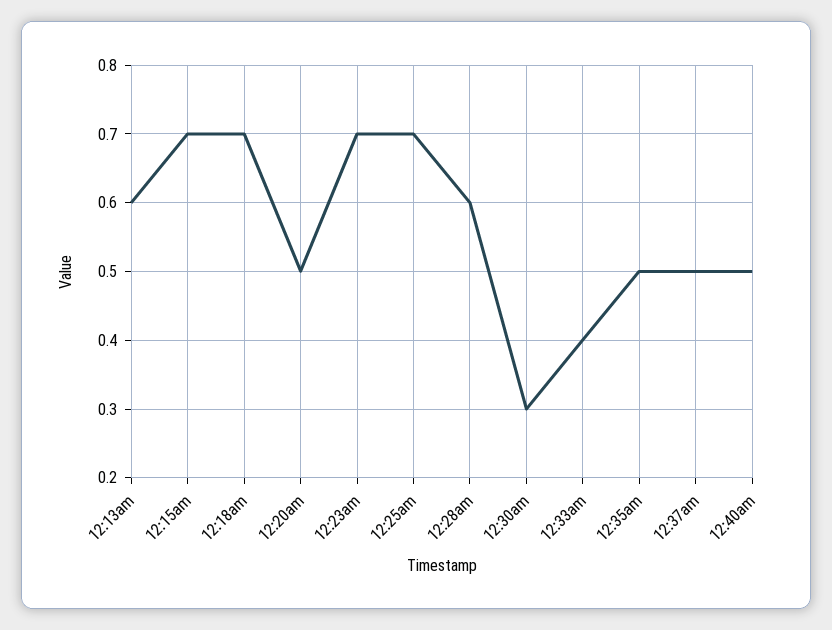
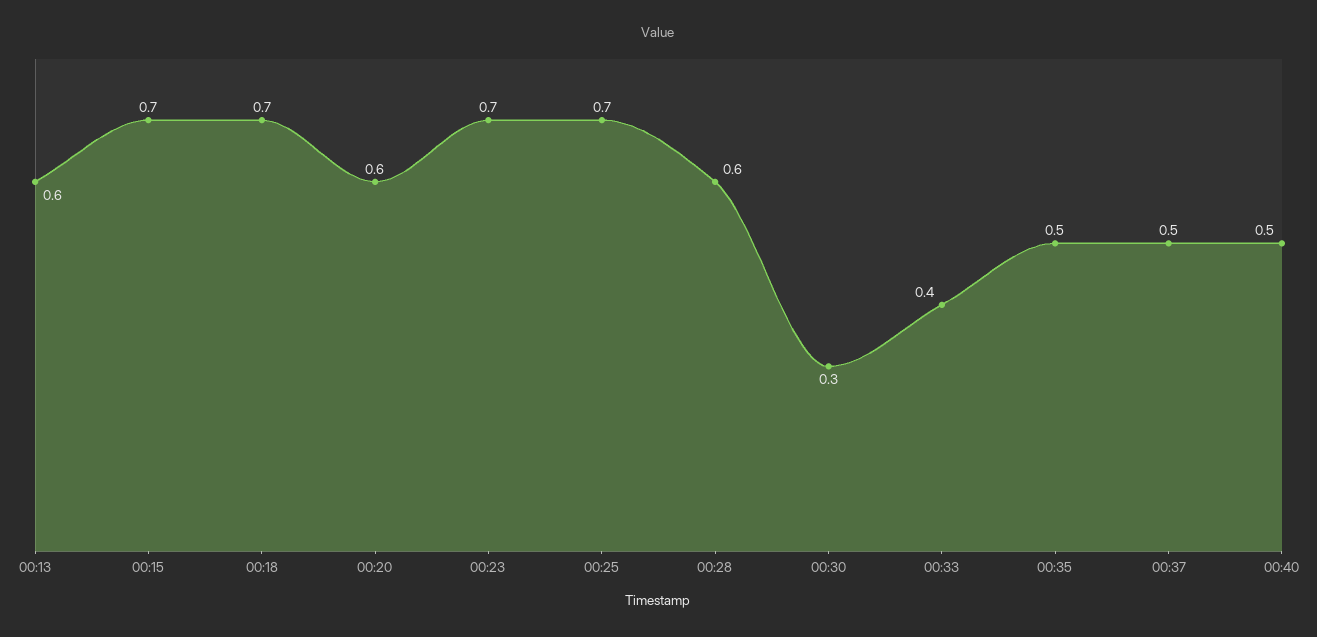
  {
    "12:13am": 0.6,
    "12:15am": 0.7,
    "12:18am": 0.7,
-   "12:20am": 0.5,
+   "12:20am": 0.6,
    "12:23am": 0.7,
    "12:25am": 0.7,
    "12:28am": 0.6,
    "12:30am": 0.3,
    "12:33am": 0.4,
    "12:35am": 0.5,
    "12:37am": 0.5,
    "12:40am": 0.5
  }

